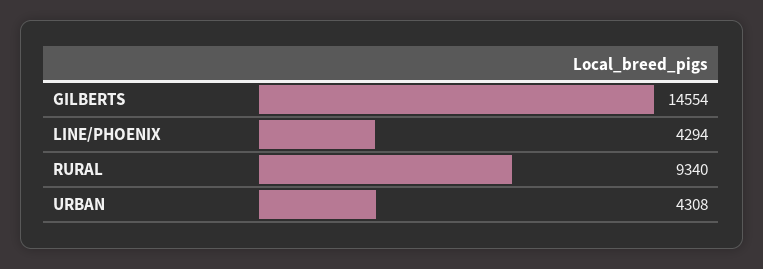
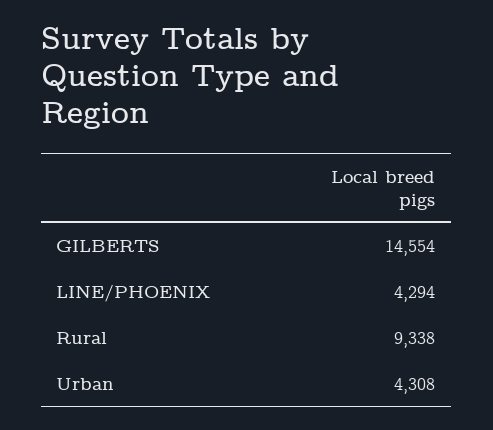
  {
    "GILBERTS": 14554,
    "LINE/PHOENIX": 4294,
-   "RURAL": 9340,
+   "RURAL": 9338,
    "URBAN": 4308
  }

